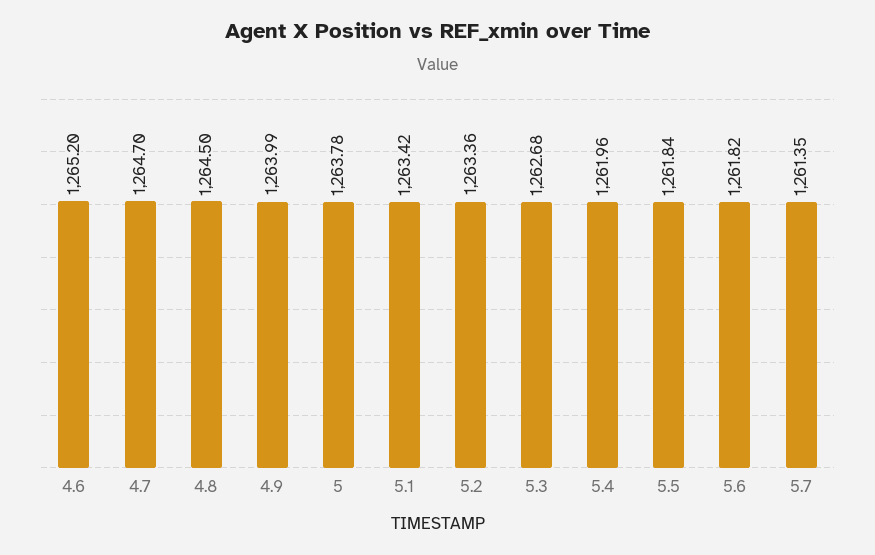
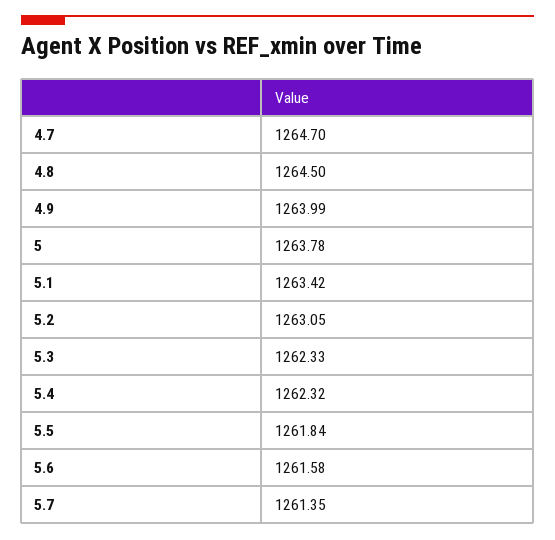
  {
-   "4.6": 1265.2,
    "4.7": 1264.7,
    "4.8": 1264.5,
    "4.9": 1263.99,
    "5": 1263.78,
    "5.1": 1263.42,
-   "5.2": 1263.36,
+   "5.2": 1263.05,
-   "5.3": 1262.68,
+   "5.3": 1262.33,
-   "5.4": 1261.96,
+   "5.4": 1262.32,
    "5.5": 1261.84,
-   "5.6": 1261.82,
+   "5.6": 1261.58,
    "5.7": 1261.35
  }

